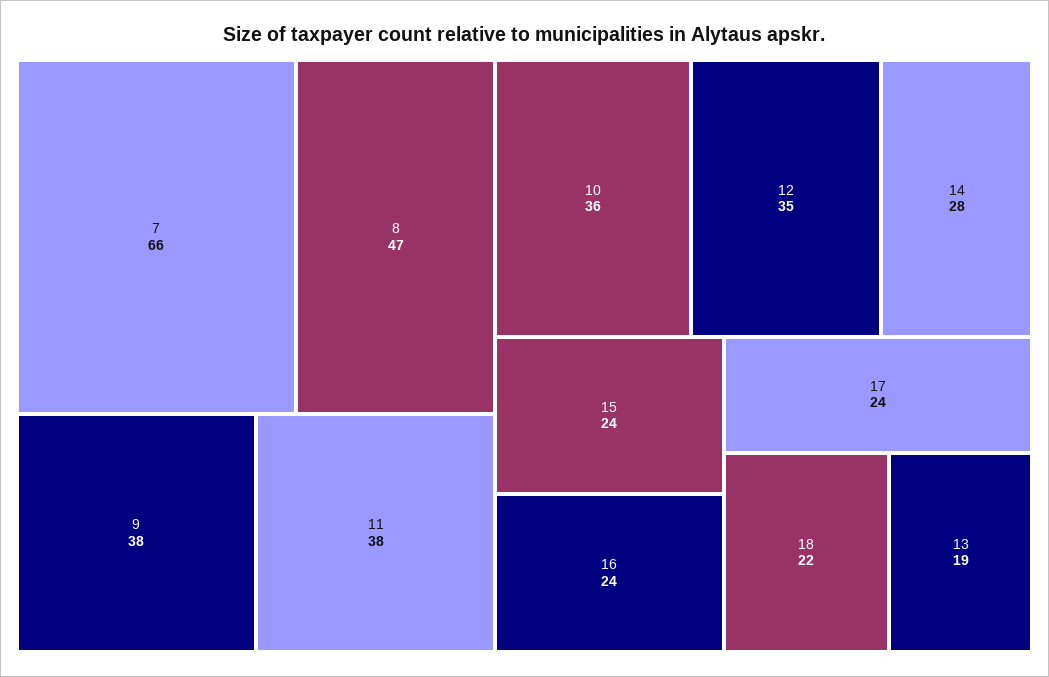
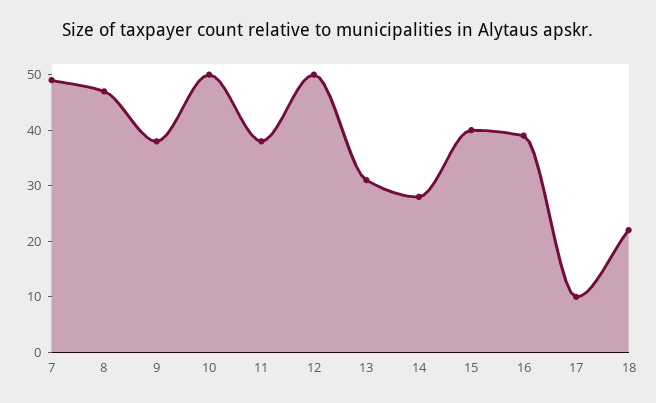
  {
-   "7": 66,
+   "7": 50,
    "8": 47,
    "9": 38,
    "11": 38,
-   "10": 36,
+   "10": 50,
-   "12": 35,
+   "12": 50,
    "14": 28,
-   "15": 24,
+   "15": 40,
-   "16": 24,
+   "16": 40,
-   "17": 24,
+   "17": 10,
    "18": 22,
-   "13": 19
+   "13": 30
  }

